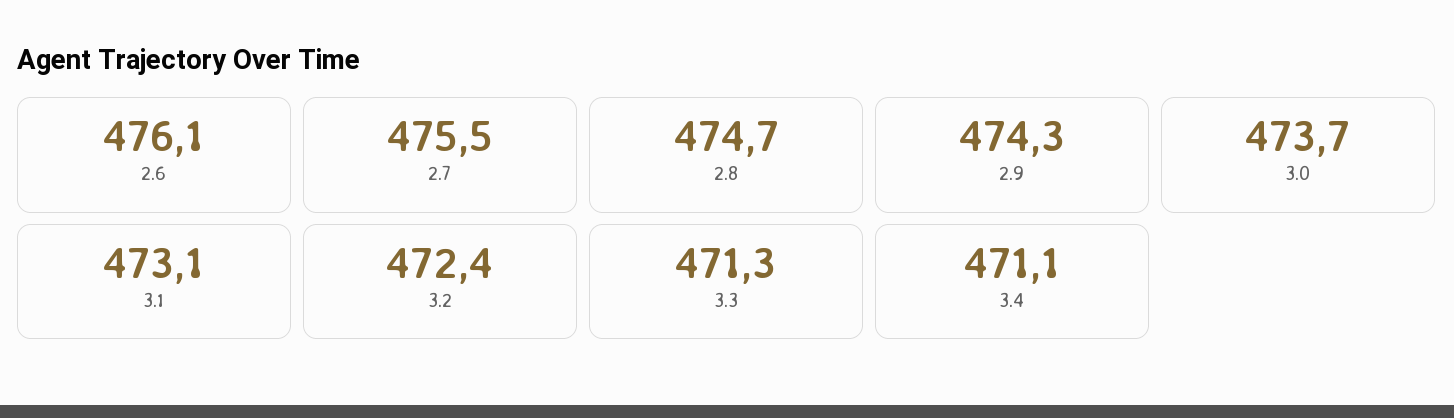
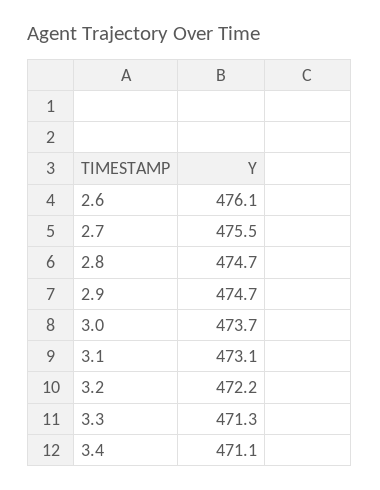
  {
    "2.6": 476.1,
    "2.7": 475.5,
    "2.8": 474.7,
-   "2.9": 474.3,
+   "2.9": 474.7,
    "3.0": 473.7,
    "3.1": 473.1,
-   "3.2": 472.4,
+   "3.2": 472.2,
    "3.3": 471.3,
    "3.4": 471.1
  }

